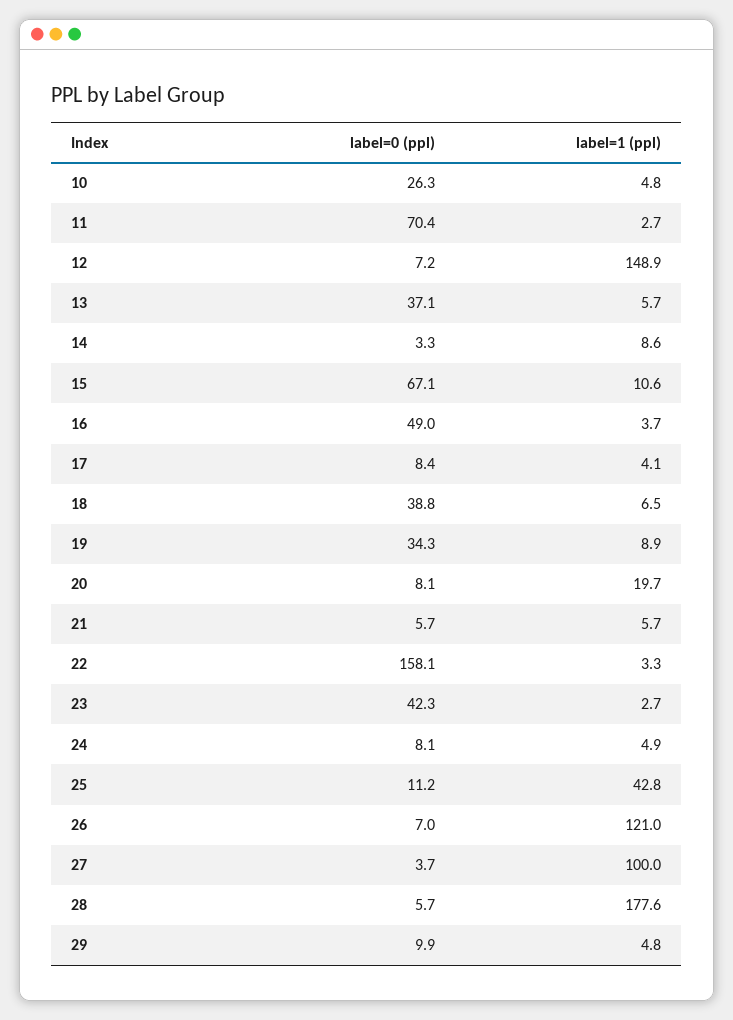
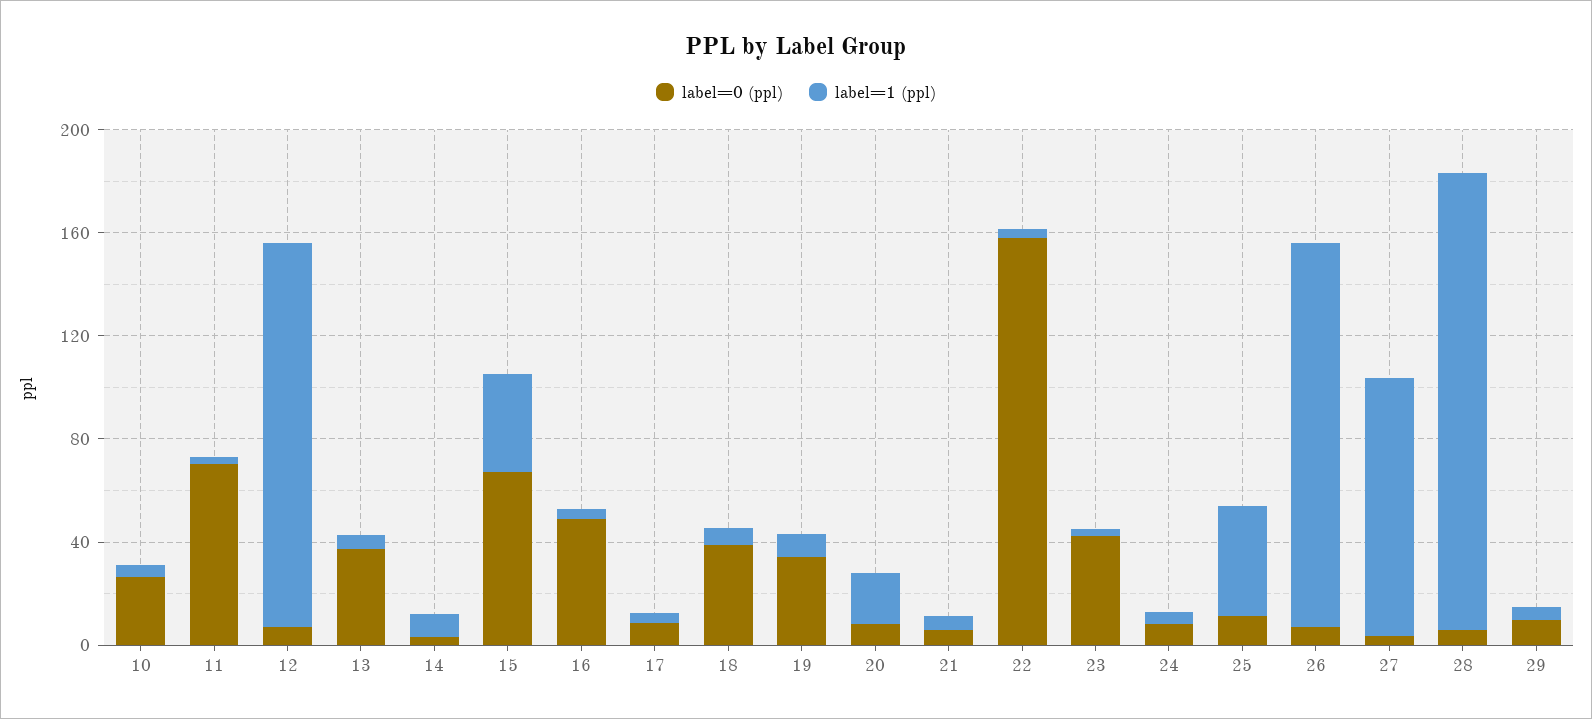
  {
    "label=0 (ppl)": {
      "10": 26.3,
      "11": 70.4,
      "12": 7.2,
      "13": 37.1,
      "14": 3.3,
      "15": 67.1,
      "16": 49,
      "17": 8.4,
      "18": 38.8,
      "19": 34.3,
      "20": 8.1,
      "21": 5.7,
      "22": 158.1,
      "23": 42.3,
      "24": 8.1,
      "25": 11.2,
      "26": 7,
      "27": 3.7,
      "28": 5.7,
      "29": 9.9
    },
    "label=1 (ppl)": {
      "10": 4.8,
      "11": 2.7,
      "12": 148.9,
      "13": 5.7,
      "14": 8.6,
-     "15": 10.6,
+     "15": 40,
      "16": 3.7,
      "17": 4.1,
      "18": 6.5,
      "19": 8.9,
      "20": 19.7,
      "21": 5.7,
      "22": 3.3,
      "23": 2.7,
      "24": 4.9,
      "25": 42.8,
-     "26": 121,
+     "26": 150,
      "27": 100,
      "28": 177.6,
      "29": 4.8
    }
  }

